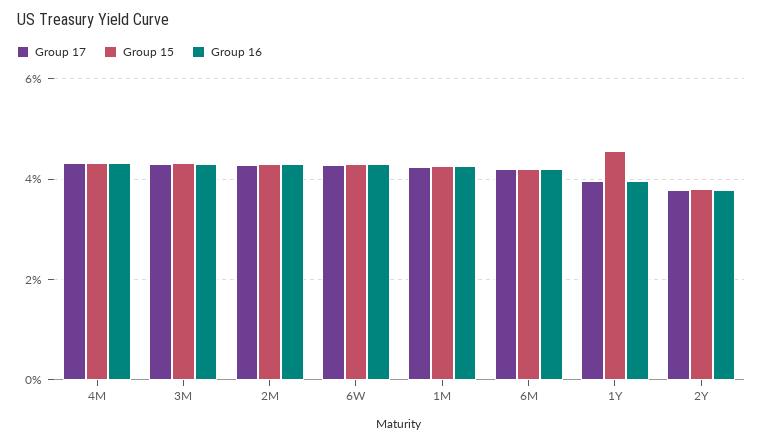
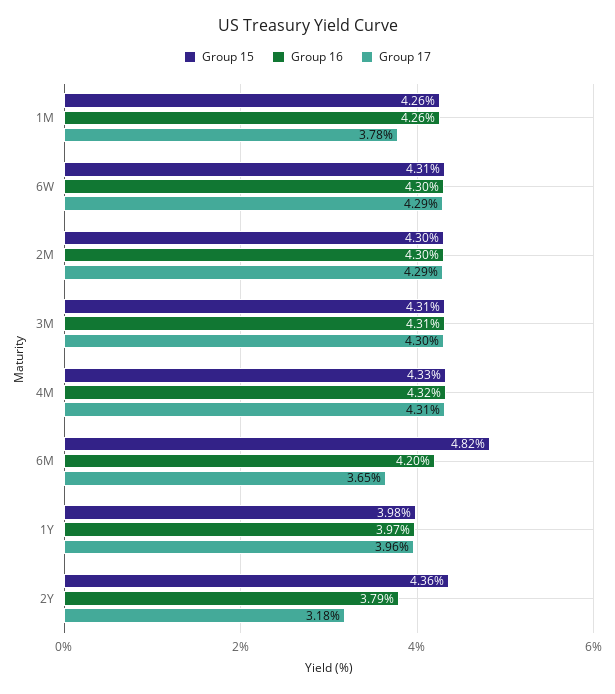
  {
    "Group 17": {
      "4M": 4.31,
      "3M": 4.3,
      "2M": 4.29,
      "6W": 4.29,
-     "1M": 4.2,
+     "1M": 3.78,
-     "6M": 4.2,
+     "6M": 3.65,
      "1Y": 3.96,
-     "2Y": 3.8
+     "2Y": 3.18
    },
    "Group 15": {
      "4M": 4.33,
      "3M": 4.31,
      "2M": 4.3,
      "6W": 4.31,
      "1M": 4.26,
-     "6M": 4.2,
+     "6M": 4.82,
-     "1Y": 4.6,
+     "1Y": 3.98,
-     "2Y": 3.8
+     "2Y": 4.36
    },
    "Group 16": {
      "4M": 4.32,
      "3M": 4.31,
      "2M": 4.3,
      "6W": 4.3,
      "1M": 4.26,
      "6M": 4.2,
      "1Y": 3.97,
      "2Y": 3.79
    }
  }

